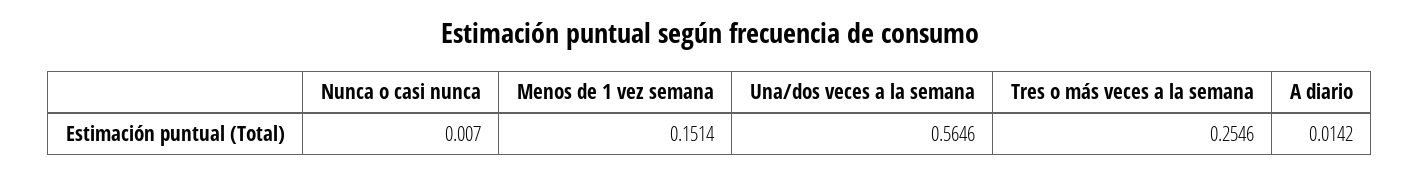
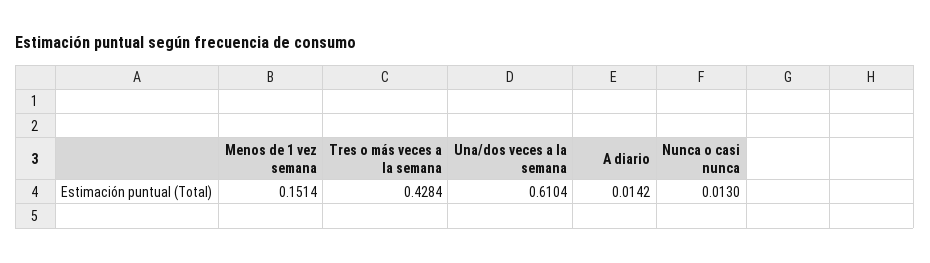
  {
-   "Nunca o casi nunca": 0.007,
+   "Nunca o casi nunca": 0.013,
    "Menos de 1 vez semana": 0.1514,
-   "Una/dos veces a la semana": 0.5646,
+   "Una/dos veces a la semana": 0.6104,
-   "Tres o más veces a la semana": 0.2546,
+   "Tres o más veces a la semana": 0.4284,
    "A diario": 0.0142
  }

